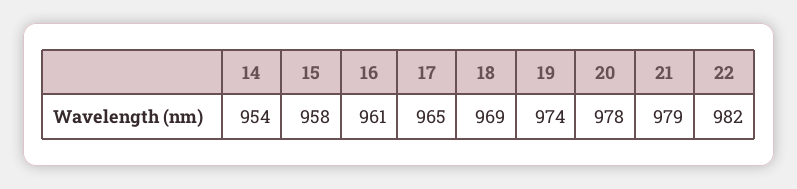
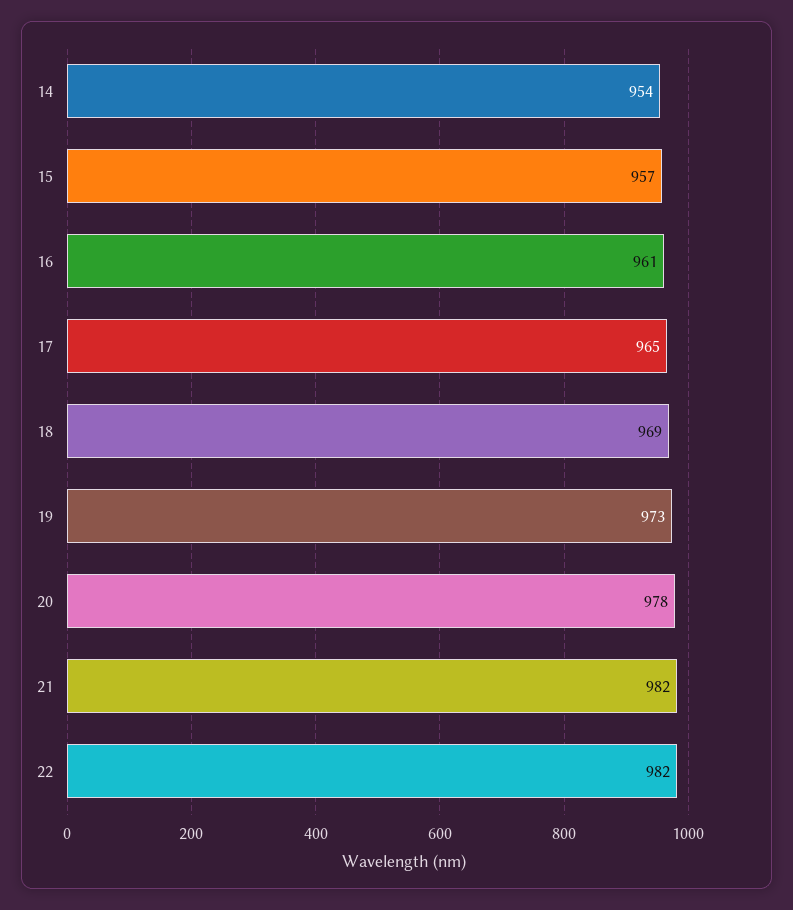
  {
    "14": 954,
-   "15": 958,
+   "15": 957,
    "16": 961,
    "17": 965,
    "18": 969,
-   "19": 974,
+   "19": 973,
    "20": 978,
-   "21": 979,
+   "21": 982,
    "22": 982
  }

